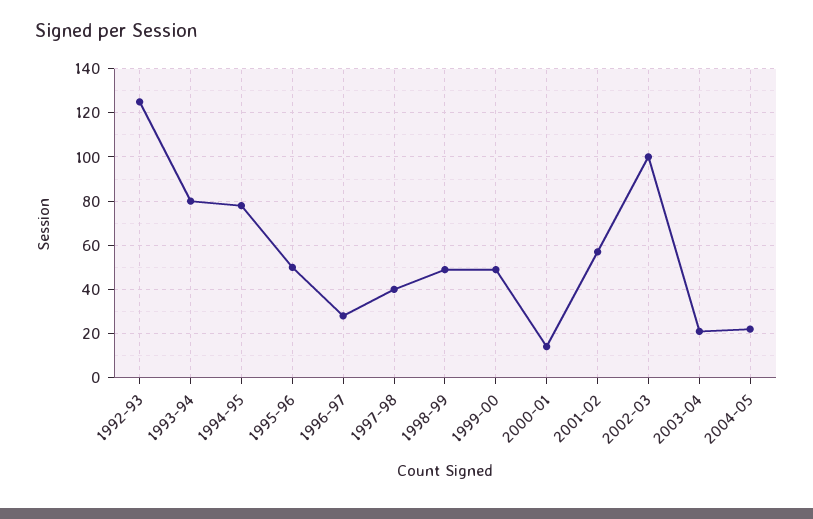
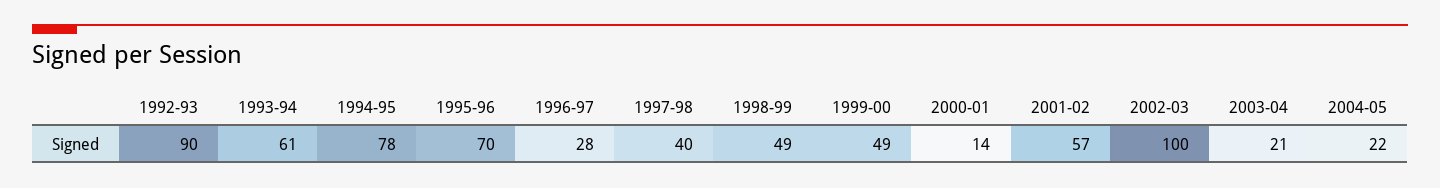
  {
-   "1992-93": 125,
+   "1992-93": 90,
-   "1993-94": 80,
+   "1993-94": 61,
    "1994-95": 78,
-   "1995-96": 50,
+   "1995-96": 70,
    "1996-97": 28,
    "1997-98": 40,
    "1998-99": 49,
    "1999-00": 49,
    "2000-01": 14,
    "2001-02": 57,
    "2002-03": 100,
    "2003-04": 21,
    "2004-05": 22
  }

